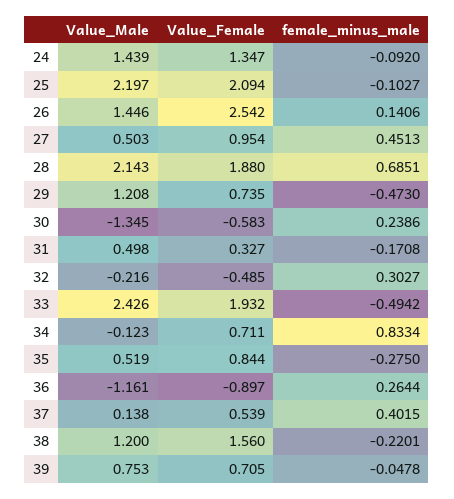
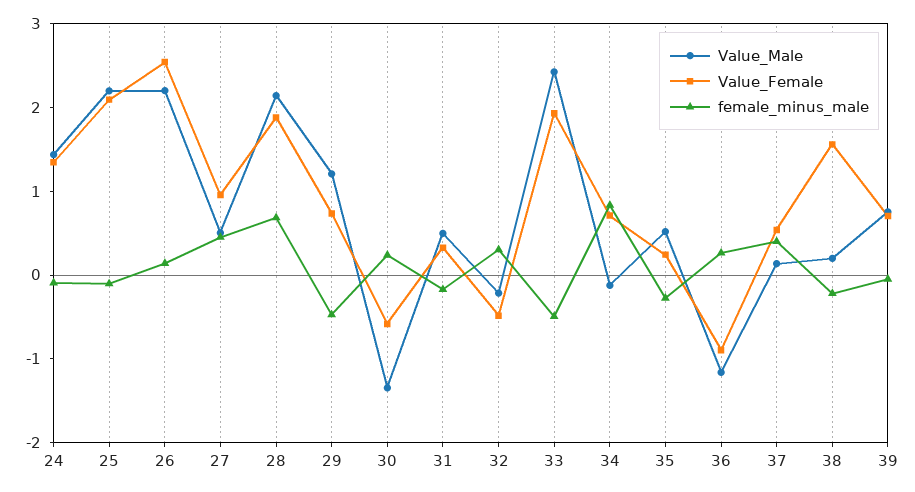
  {
    "Value_Male": {
      "24": 1.439,
      "25": 2.197,
-     "26": 1.446,
+     "26": 2.2,
      "27": 0.503,
      "28": 2.143,
      "29": 1.208,
      "30": -1.345,
      "31": 0.498,
      "32": -0.216,
      "33": 2.426,
      "34": -0.123,
      "35": 0.519,
      "36": -1.161,
      "37": 0.138,
-     "38": 1.2,
+     "38": 0.2,
      "39": 0.753
    },
    "Value_Female": {
      "24": 1.347,
      "25": 2.094,
      "26": 2.542,
      "27": 0.954,
      "28": 1.88,
      "29": 0.735,
      "30": -0.583,
      "31": 0.327,
      "32": -0.485,
      "33": 1.932,
      "34": 0.711,
-     "35": 0.844,
+     "35": 0.2,
      "36": -0.897,
      "37": 0.539,
      "38": 1.56,
      "39": 0.705
    },
    "female_minus_male": {
      "24": -0.092,
      "25": -0.1027,
      "26": 0.1406,
      "27": 0.4513,
      "28": 0.6851,
      "29": -0.473,
      "30": 0.2386,
      "31": -0.1708,
      "32": 0.3027,
      "33": -0.4942,
      "34": 0.8334,
      "35": -0.275,
      "36": 0.2644,
      "37": 0.4015,
      "38": -0.2201,
      "39": -0.0478
    }
  }

